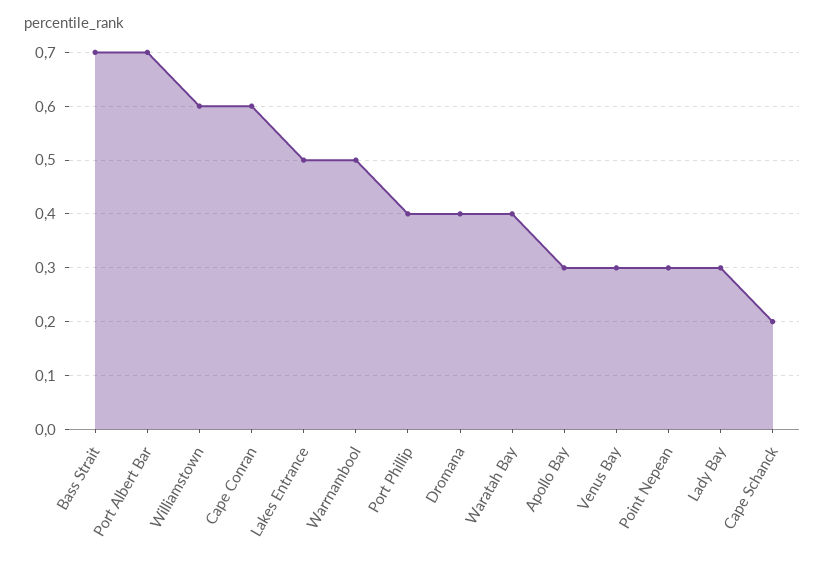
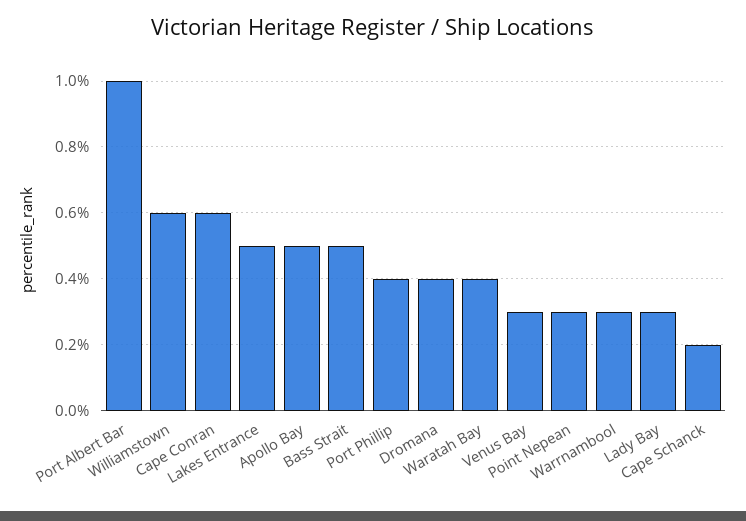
  {
-   "Bass Strait": 0.7,
+   "Bass Strait": 0.5,
-   "Port Albert Bar": 0.7,
+   "Port Albert Bar": 1,
    "Williamstown": 0.6,
    "Cape Conran": 0.6,
    "Lakes Entrance": 0.5,
-   "Warrnambool": 0.5,
+   "Warrnambool": 0.3,
    "Port Phillip": 0.4,
    "Dromana": 0.4,
    "Waratah Bay": 0.4,
-   "Apollo Bay": 0.3,
+   "Apollo Bay": 0.5,
    "Venus Bay": 0.3,
    "Point Nepean": 0.3,
    "Lady Bay": 0.3,
    "Cape Schanck": 0.2
  }

